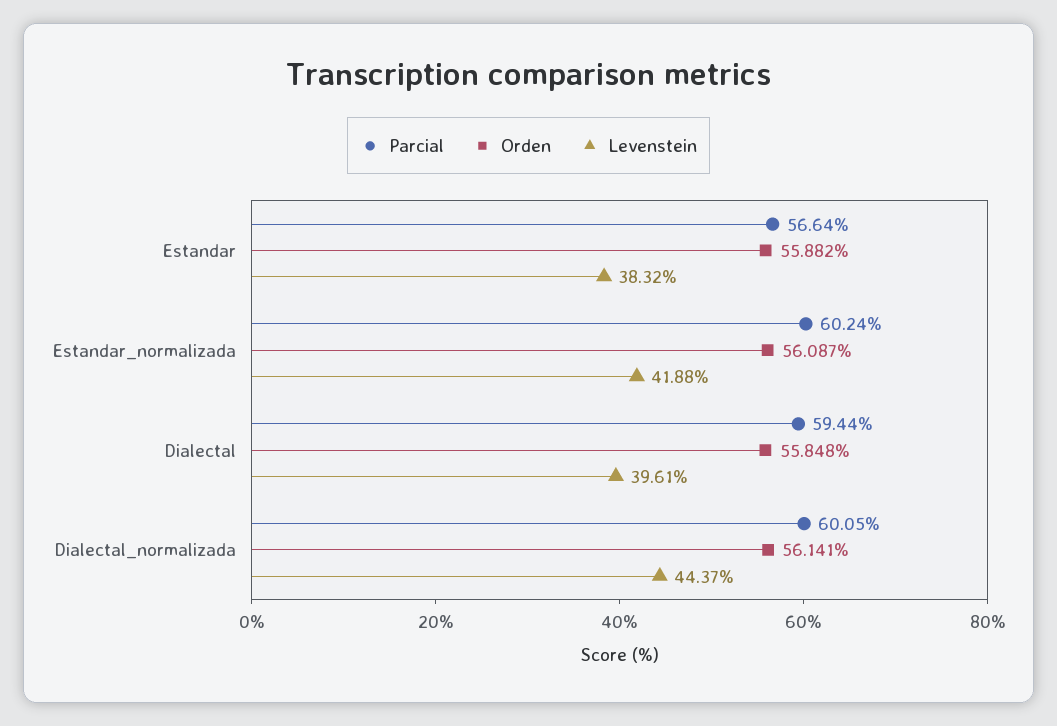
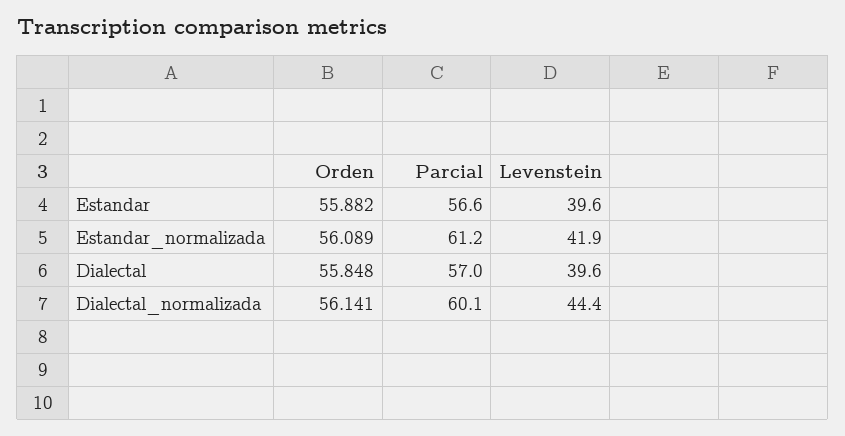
  {
    "Parcial": {
      "Estandar": 56.64,
-     "Estandar_normalizada": 60.24,
+     "Estandar_normalizada": 61.2,
-     "Dialectal": 59.44,
+     "Dialectal": 57,
      "Dialectal_normalizada": 60.05
    },
    "Orden": {
      "Estandar": 55.882,
-     "Estandar_normalizada": 56.087,
+     "Estandar_normalizada": 56.089,
      "Dialectal": 55.848,
      "Dialectal_normalizada": 56.141
    },
    "Levenstein": {
-     "Estandar": 38.32,
+     "Estandar": 39.6,
      "Estandar_normalizada": 41.88,
      "Dialectal": 39.61,
      "Dialectal_normalizada": 44.37
    }
  }

